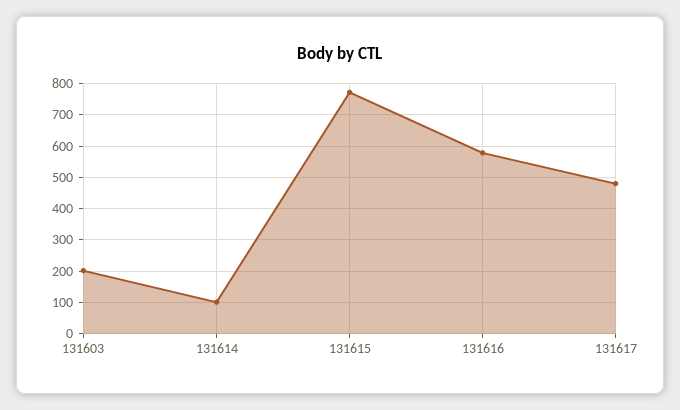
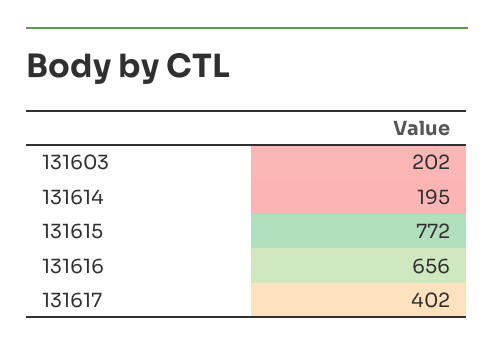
  {
    "131603": 202,
-   "131614": 100,
+   "131614": 195,
    "131615": 772,
-   "131616": 580,
+   "131616": 656,
-   "131617": 480
+   "131617": 402
  }

